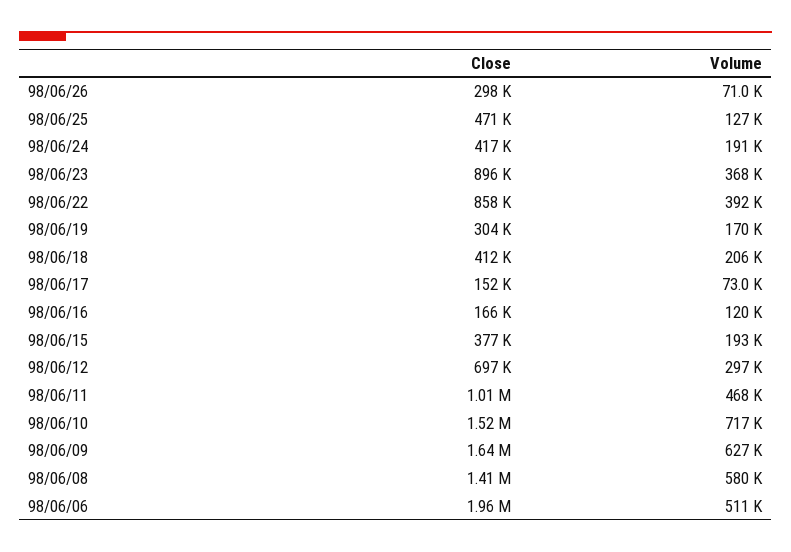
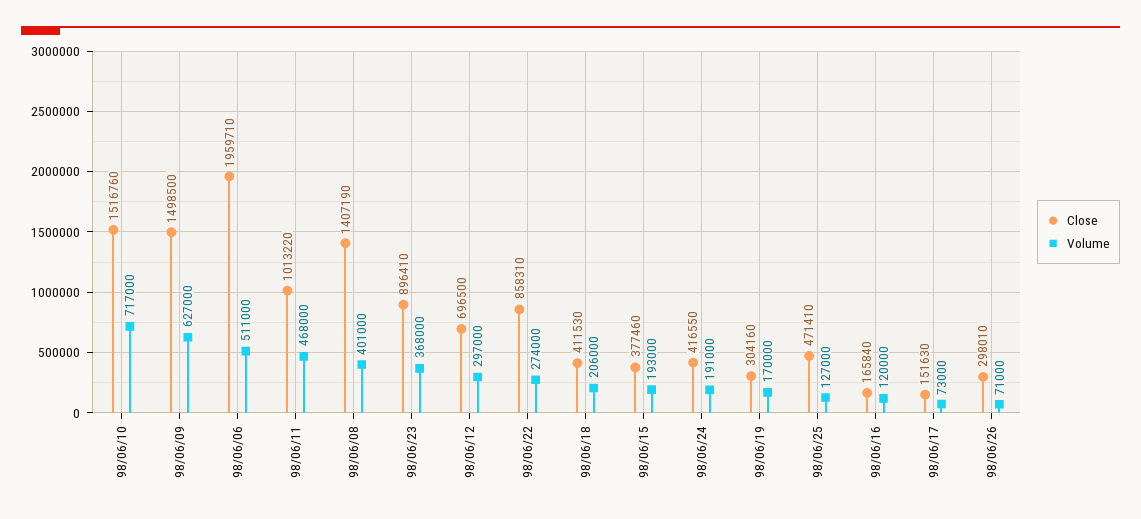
  {
    "Close": {
      "98/06/26": 298010,
      "98/06/25": 471410,
      "98/06/24": 416550,
      "98/06/23": 896410,
      "98/06/22": 858310,
      "98/06/19": 304160,
      "98/06/18": 411530,
      "98/06/17": 151630,
      "98/06/16": 165840,
      "98/06/15": 377460,
      "98/06/12": 696500,
      "98/06/11": 1013220,
      "98/06/10": 1516760,
-     "98/06/09": 1640000,
+     "98/06/09": 1498500,
      "98/06/08": 1407190,
      "98/06/06": 1959710
    },
    "Volume": {
      "98/06/26": 71000,
      "98/06/25": 127000,
      "98/06/24": 191000,
      "98/06/23": 368000,
-     "98/06/22": 392000,
+     "98/06/22": 274000,
      "98/06/19": 170000,
      "98/06/18": 206000,
      "98/06/17": 73000,
      "98/06/16": 120000,
      "98/06/15": 193000,
      "98/06/12": 297000,
      "98/06/11": 468000,
      "98/06/10": 717000,
      "98/06/09": 627000,
-     "98/06/08": 580000,
+     "98/06/08": 401000,
      "98/06/06": 511000
    }
  }

